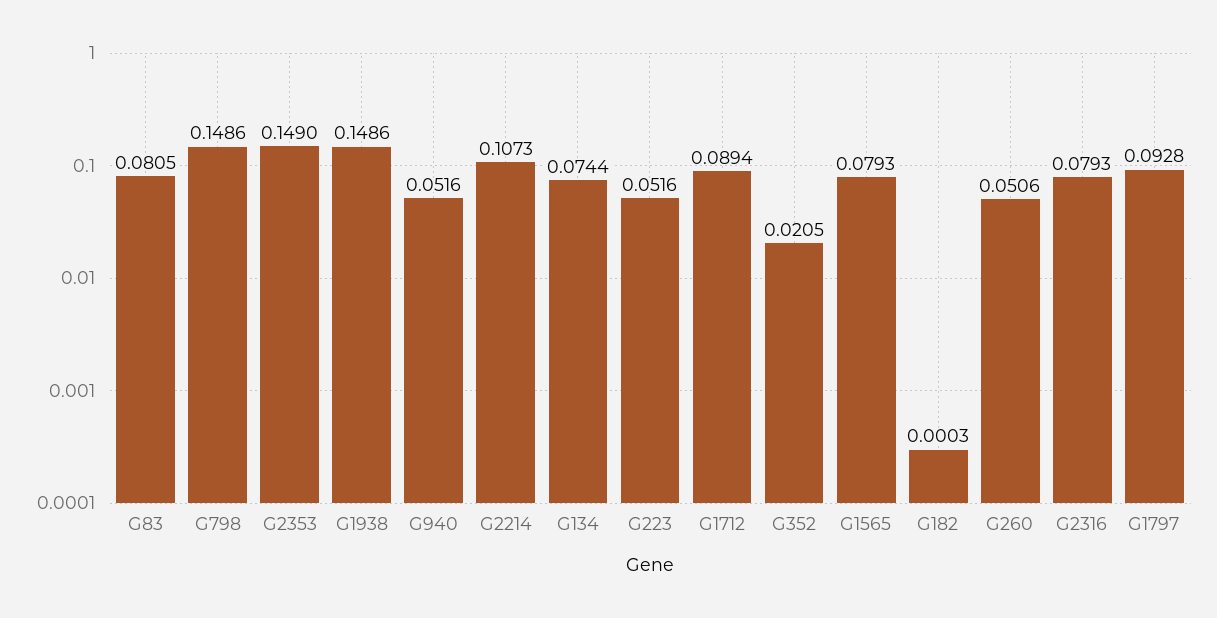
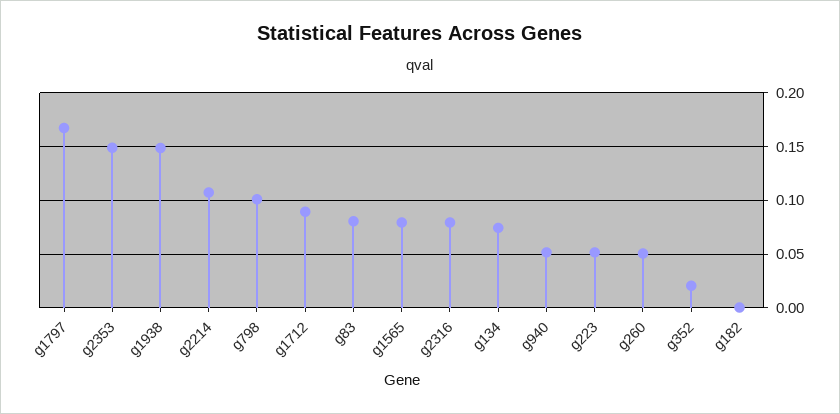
  {
    "G83": 0.0805,
-   "G798": 0.1486,
+   "G798": 0.1,
    "G2353": 0.149,
    "G1938": 0.1486,
    "G940": 0.0516,
    "G2214": 0.1073,
    "G134": 0.0744,
    "G223": 0.0516,
    "G1712": 0.0894,
    "G352": 0.0205,
    "G1565": 0.0793,
    "G182": 0.0003,
    "G260": 0.0506,
    "G2316": 0.0793,
-   "G1797": 0.0928
+   "G1797": 0.17
  }

